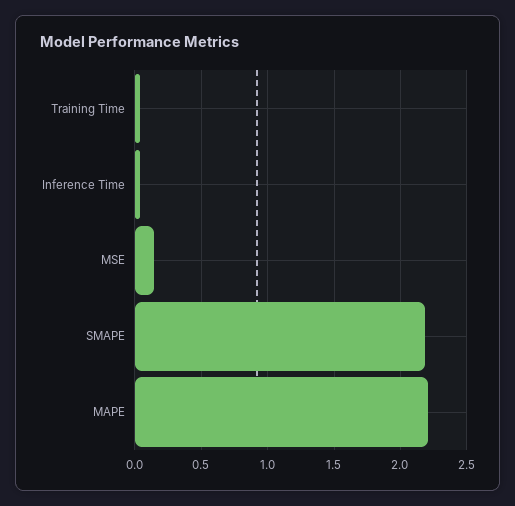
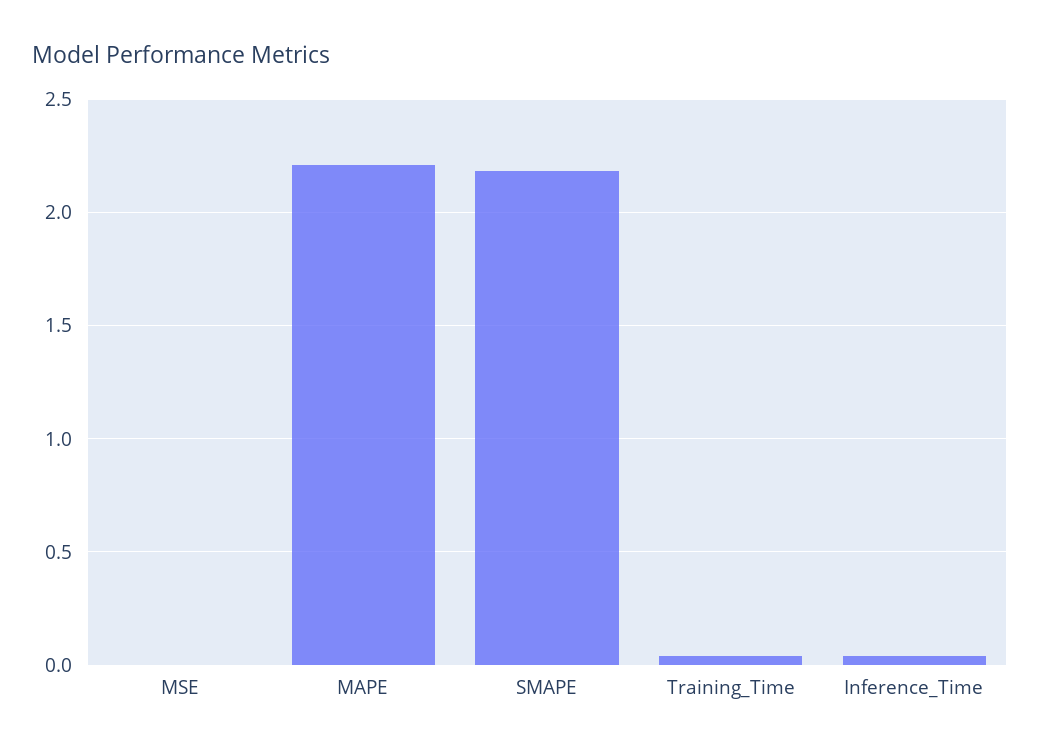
  {
    "Training Time": 0.05,
    "Inference Time": 0.05,
-   "MSE": 0.15,
+   "MSE": 0,
    "SMAPE": 2.2,
    "MAPE": 2.2
  }

